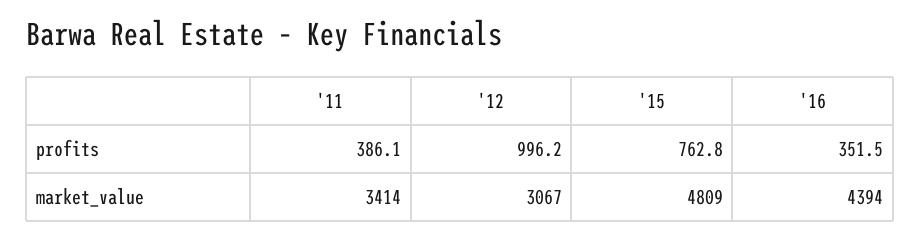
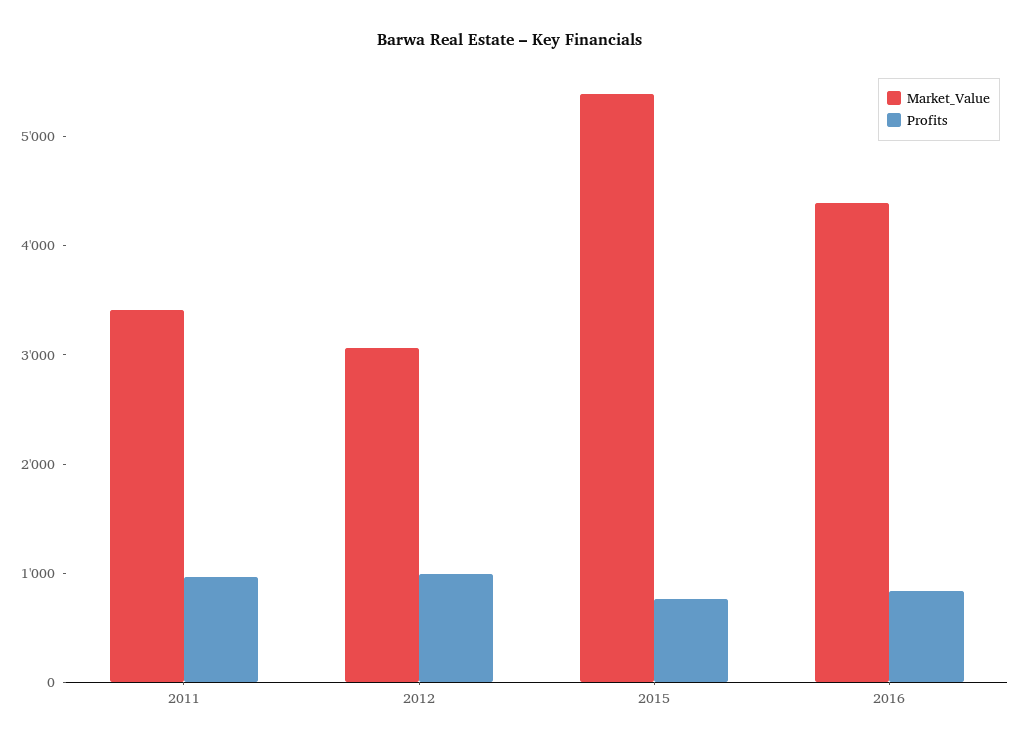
  {
    "profits": {
-     "'11": 386.1,
+     "'11": 1000,
      "'12": 996.2,
      "'15": 762.8,
-     "'16": 351.5
+     "'16": 800
    },
    "market_value": {
      "'11": 3414,
      "'12": 3067,
-     "'15": 4809,
+     "'15": 5400,
      "'16": 4394
    }
  }

